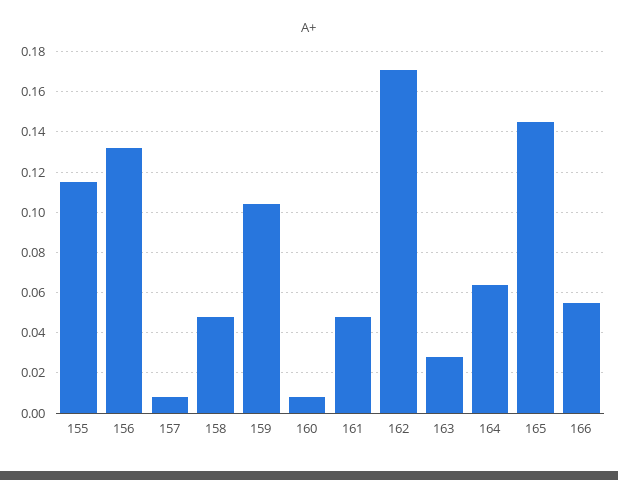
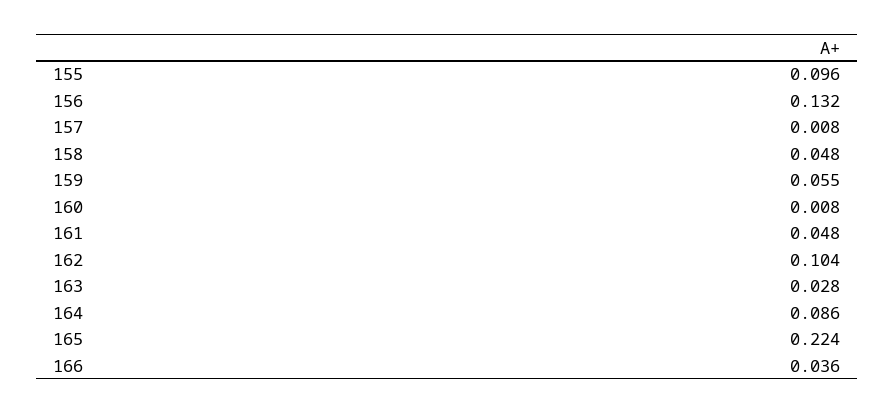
  {
-   "155": 0.115,
+   "155": 0.096,
    "156": 0.132,
    "157": 0.008,
    "158": 0.048,
-   "159": 0.105,
+   "159": 0.055,
    "160": 0.008,
    "161": 0.048,
-   "162": 0.17,
+   "162": 0.104,
    "163": 0.028,
-   "164": 0.065,
+   "164": 0.086,
-   "165": 0.145,
+   "165": 0.224,
-   "166": 0.055
+   "166": 0.036
  }

